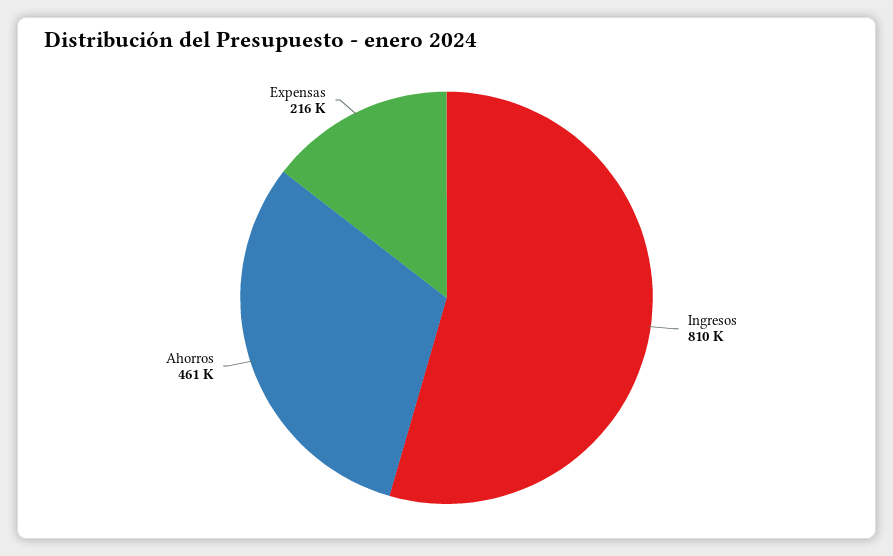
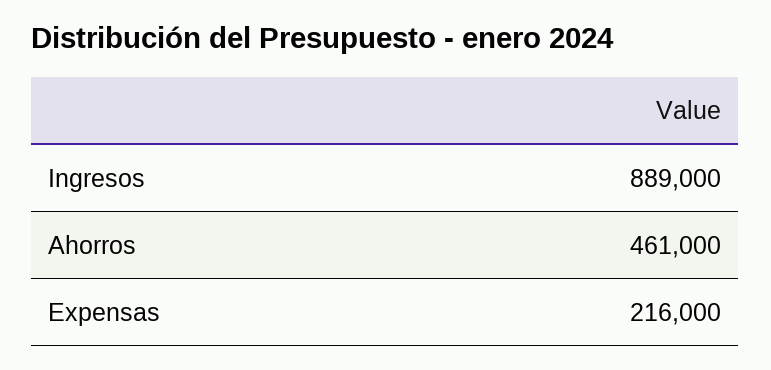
  {
-   "Ingresos": 810000,
+   "Ingresos": 889000,
    "Ahorros": 461000,
    "Expensas": 216000
  }

